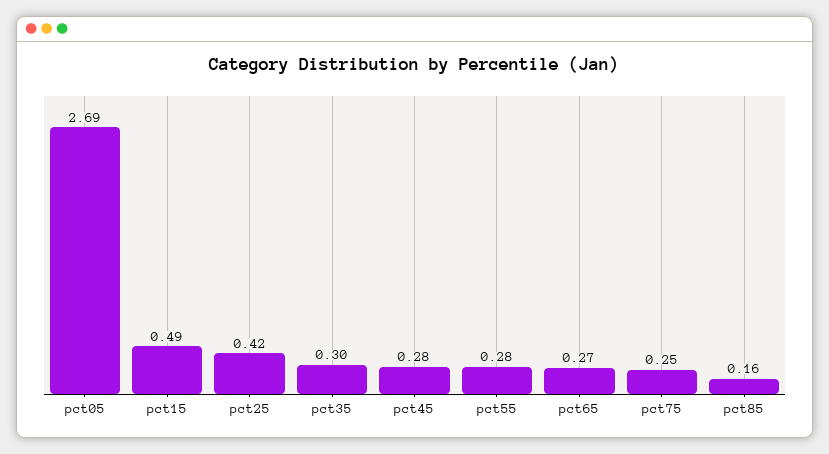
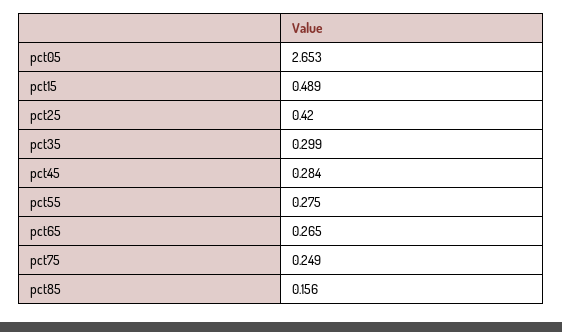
  {
-   "pct05": 2.69,
+   "pct05": 2.653,
    "pct15": 0.489,
    "pct25": 0.42,
    "pct35": 0.299,
    "pct45": 0.284,
    "pct55": 0.275,
    "pct65": 0.265,
    "pct75": 0.249,
    "pct85": 0.156
  }

